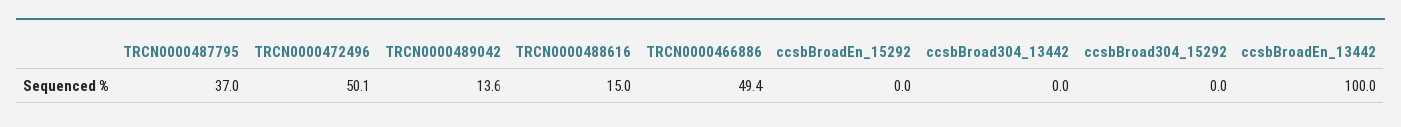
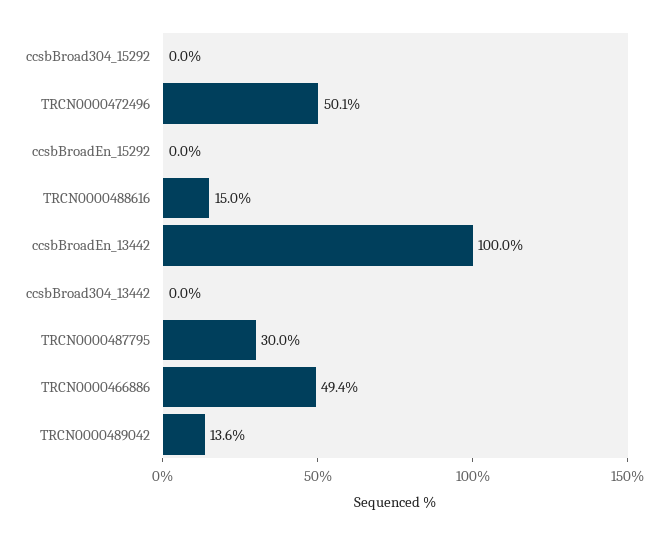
  {
-   "TRCN0000487795": 37,
+   "TRCN0000487795": 30,
    "TRCN0000472496": 50.1,
    "TRCN0000489042": 13.6,
    "TRCN0000488616": 15,
    "TRCN0000466886": 49.4,
    "ccsbBroadEn_15292": 0,
    "ccsbBroad304_13442": 0,
    "ccsbBroad304_15292": 0,
    "ccsbBroadEn_13442": 100
  }

